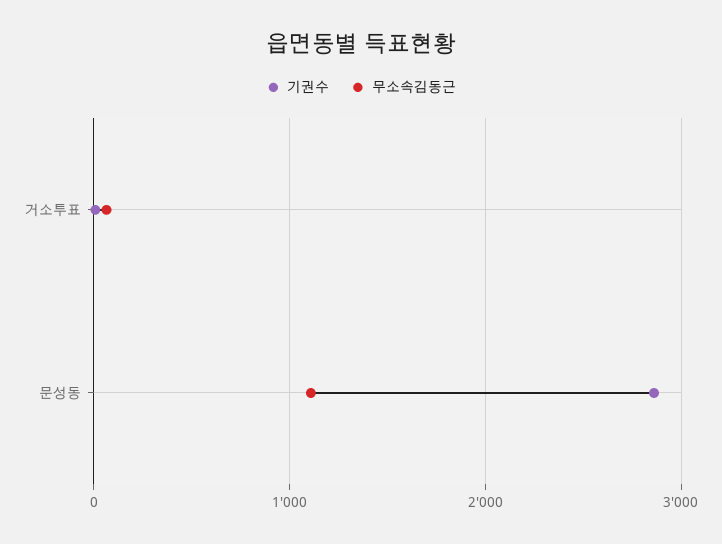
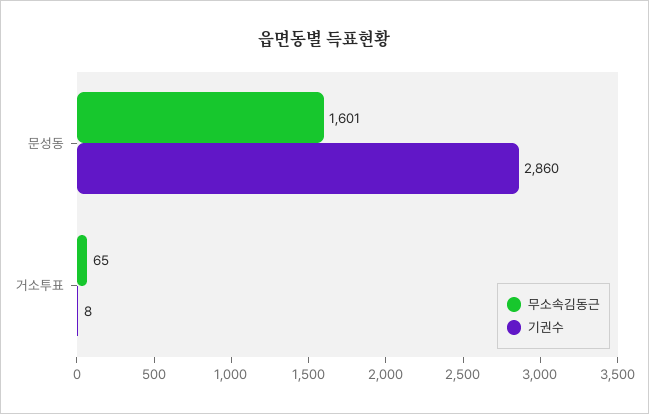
  {
    "기권수": {
      "거소투표": 8,
      "문성동": 2860
    },
    "무소속김동근": {
      "거소투표": 65,
-     "문성동": 1100
+     "문성동": 1601
    }
  }

